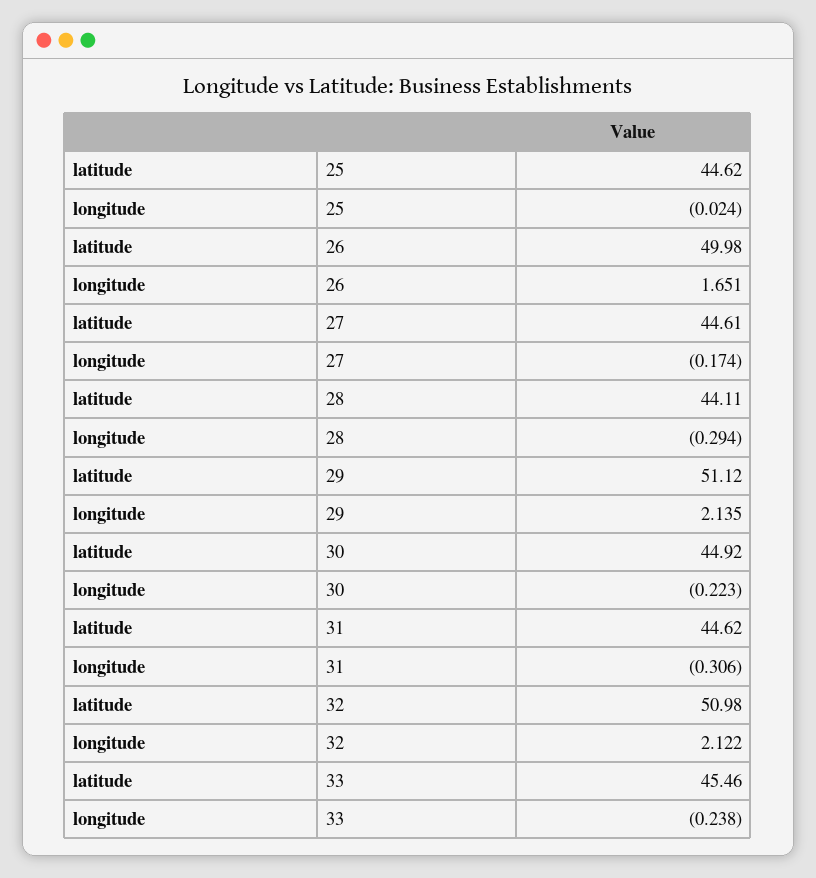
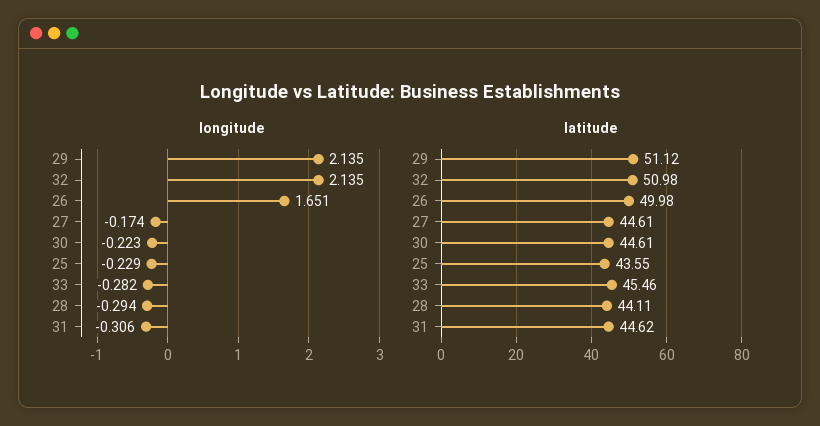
  {
    "latitude": {
-     "25": 44.62,
+     "25": 43.55,
      "26": 49.98,
      "27": 44.61,
      "28": 44.11,
      "29": 51.12,
-     "30": 44.92,
+     "30": 44.61,
      "31": 44.62,
      "32": 50.98,
      "33": 45.46
    },
    "longitude": {
-     "25": -0.024,
+     "25": -0.229,
      "26": 1.651,
      "27": -0.174,
      "28": -0.294,
      "29": 2.135,
      "30": -0.223,
      "31": -0.306,
-     "32": 2.122,
+     "32": 2.135,
-     "33": -0.238
+     "33": -0.282
    }
  }

